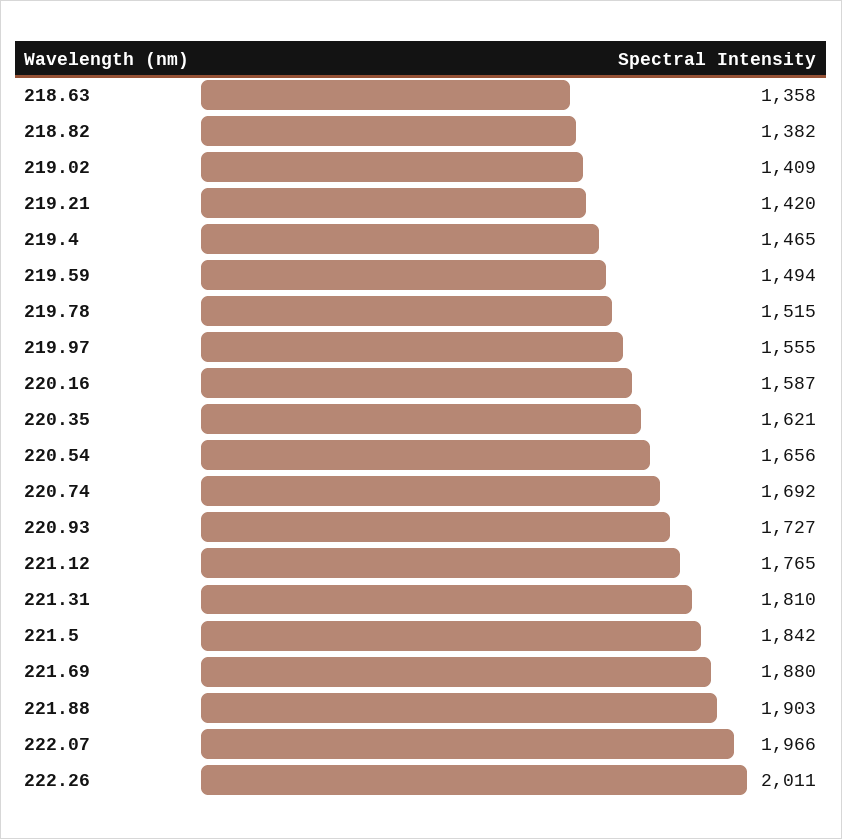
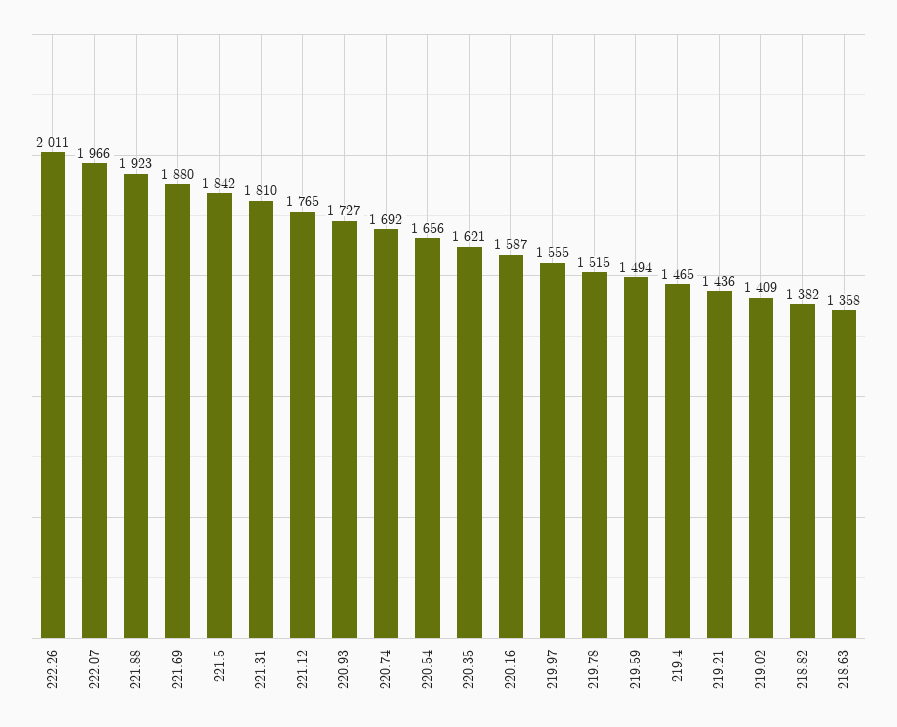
  {
    "218.63": 1358,
    "218.82": 1382,
    "219.02": 1409,
-   "219.21": 1420,
+   "219.21": 1436,
    "219.4": 1465,
    "219.59": 1494,
    "219.78": 1515,
    "219.97": 1555,
    "220.16": 1587,
    "220.35": 1621,
    "220.54": 1656,
    "220.74": 1692,
    "220.93": 1727,
    "221.12": 1765,
    "221.31": 1810,
    "221.5": 1842,
    "221.69": 1880,
-   "221.88": 1903,
+   "221.88": 1923,
    "222.07": 1966,
    "222.26": 2011
  }

